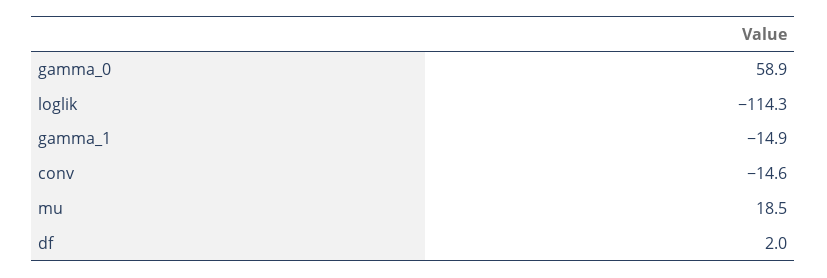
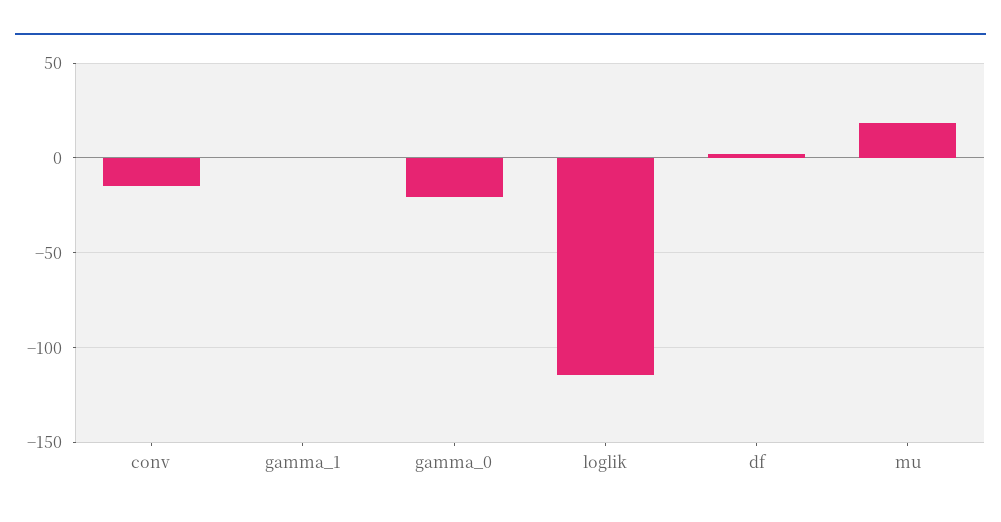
  {
-   "gamma_0": 58.9,
+   "gamma_0": -20,
    "loglik": -114.3,
-   "gamma_1": -14.9,
+   "gamma_1": 0,
    "conv": -14.6,
    "mu": 18.5,
    "df": 2
  }

